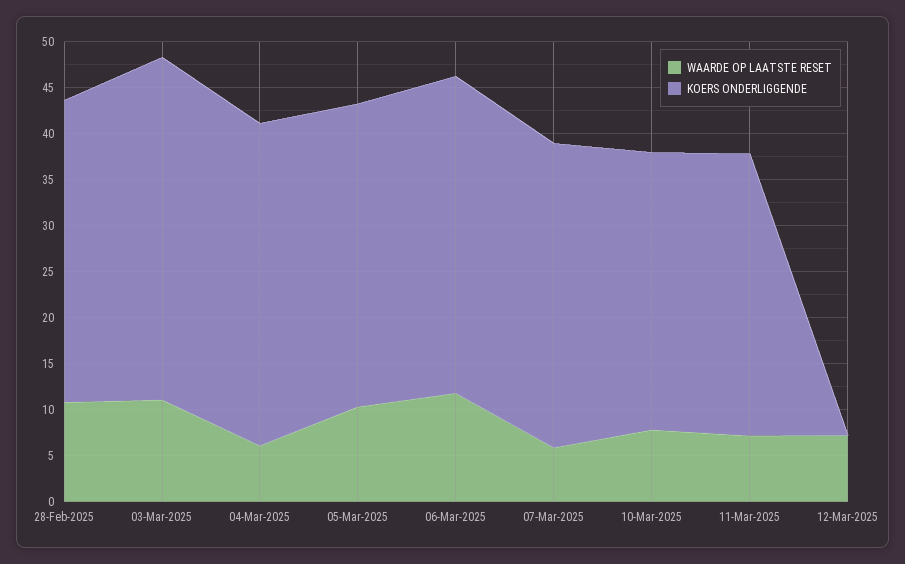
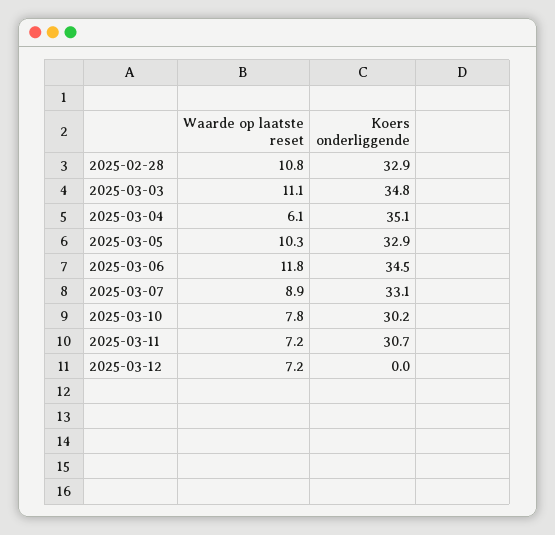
  {
    "WAARDE OP LAATSTE RESET": {
      "28-Feb-2025": 10.8,
      "03-Mar-2025": 11.1,
      "04-Mar-2025": 6.1,
      "05-Mar-2025": 10.3,
      "06-Mar-2025": 11.8,
-     "07-Mar-2025": 6,
+     "07-Mar-2025": 8.9,
      "10-Mar-2025": 7.8,
      "11-Mar-2025": 7.2,
      "12-Mar-2025": 7.2
    },
    "KOERS ONDERLIGGENDE": {
      "28-Feb-2025": 32.9,
-     "03-Mar-2025": 37,
+     "03-Mar-2025": 34.8,
      "04-Mar-2025": 35.1,
      "05-Mar-2025": 32.9,
      "06-Mar-2025": 34.5,
      "07-Mar-2025": 33.1,
      "10-Mar-2025": 30.2,
      "11-Mar-2025": 30.7,
      "12-Mar-2025": 0
    }
  }

